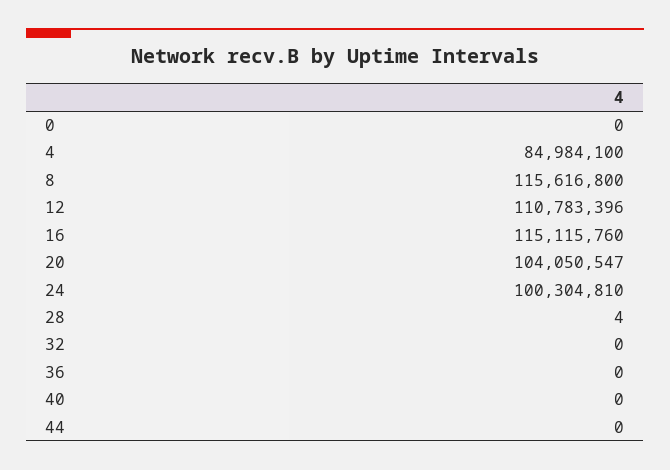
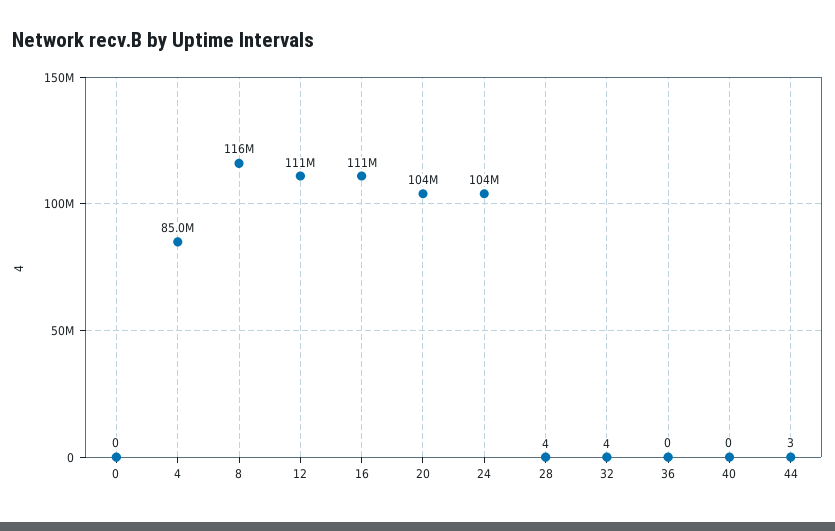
  {
    "0": 0,
    "4": 84984100,
    "8": 115616800,
    "12": 110783396,
-   "16": 115115760,
+   "16": 111000000,
    "20": 104050547,
-   "24": 100304810,
+   "24": 104000000,
    "28": 4,
-   "32": 0,
+   "32": 4,
    "36": 0,
    "40": 0,
-   "44": 0
+   "44": 3
  }

